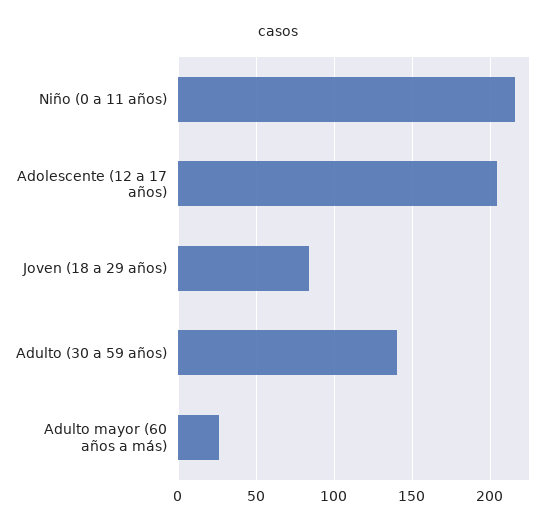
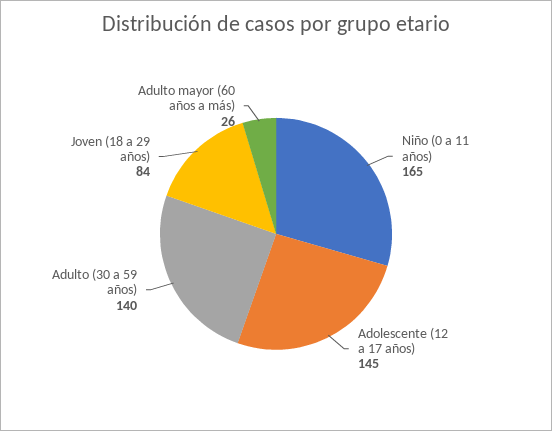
  {
-   "Niño (0 a 11 años)": 215,
+   "Niño (0 a 11 años)": 165,
-   "Adolescente (12 a 17 años)": 205,
+   "Adolescente (12 a 17 años)": 145,
    "Joven (18 a 29 años)": 84,
    "Adulto (30 a 59 años)": 140,
    "Adulto mayor (60 años a más)": 26
  }

